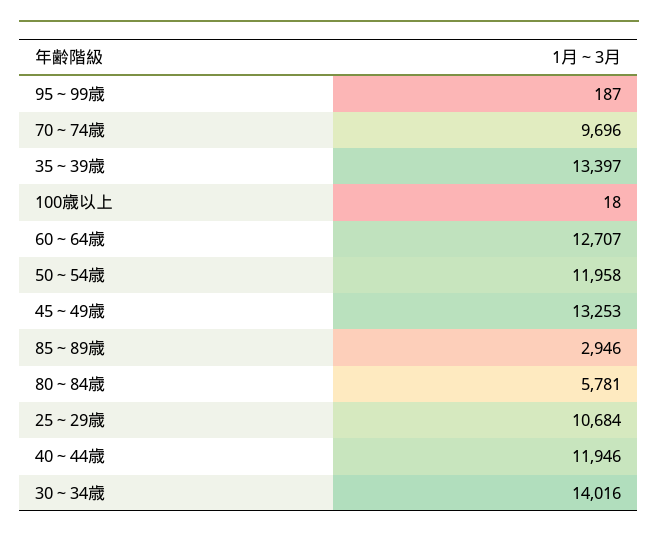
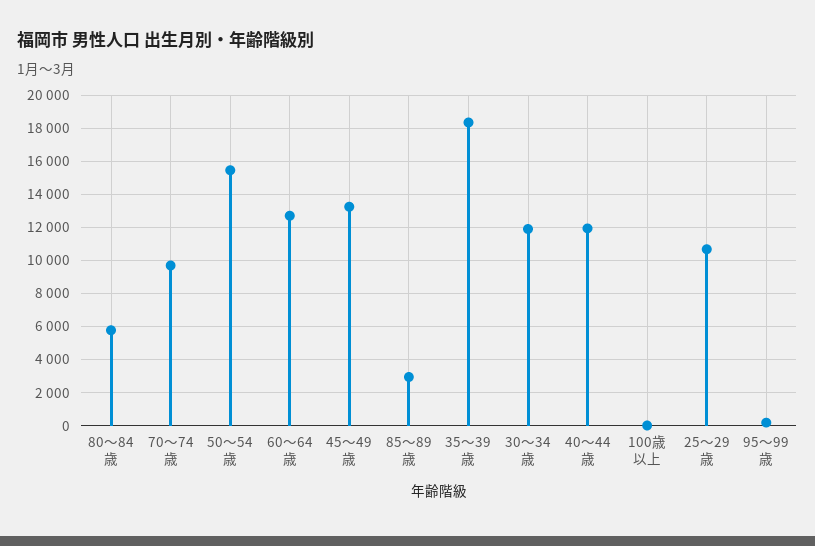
  {
    "95～99歳": 187,
    "70～74歳": 9696,
-   "35～39歳": 13397,
+   "35～39歳": 18500,
    "100歳以上": 18,
    "60～64歳": 12707,
-   "50～54歳": 11958,
+   "50～54歳": 15500,
    "45～49歳": 13253,
    "85～89歳": 2946,
    "80～84歳": 5781,
    "25～29歳": 10684,
    "40～44歳": 11946,
-   "30～34歳": 14016
+   "30～34歳": 12000
  }

